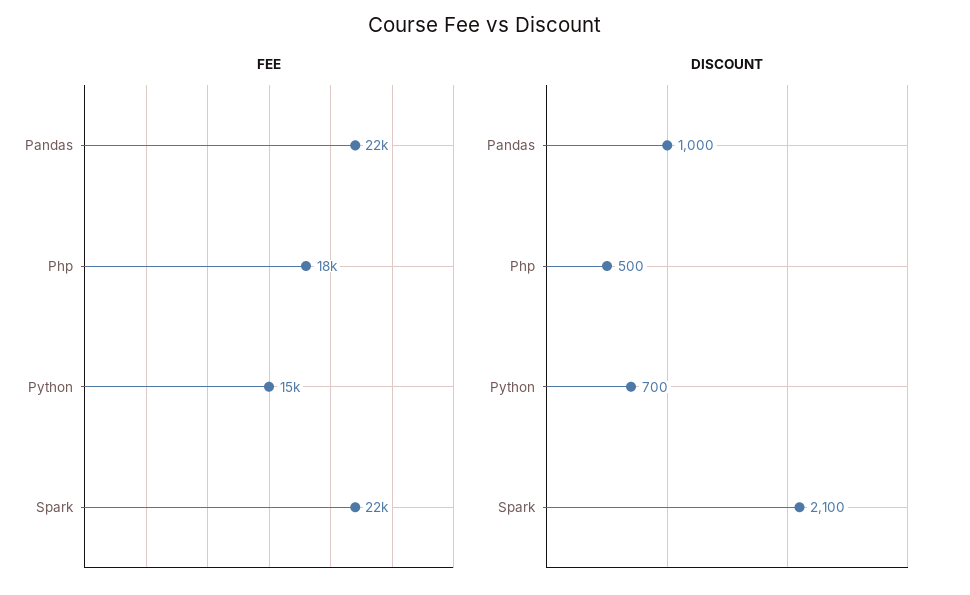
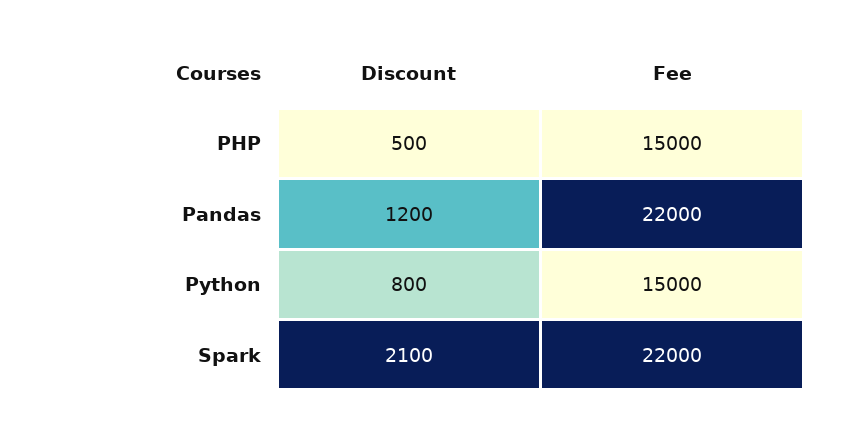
  {
    "FEE": {
      "Pandas": 22000,
-     "Php": 18000,
+     "Php": 15000,
      "Python": 15000,
      "Spark": 22000
    },
    "DISCOUNT": {
-     "Pandas": 1000,
+     "Pandas": 1200,
      "Php": 500,
-     "Python": 700,
+     "Python": 800,
      "Spark": 2100
    }
  }

